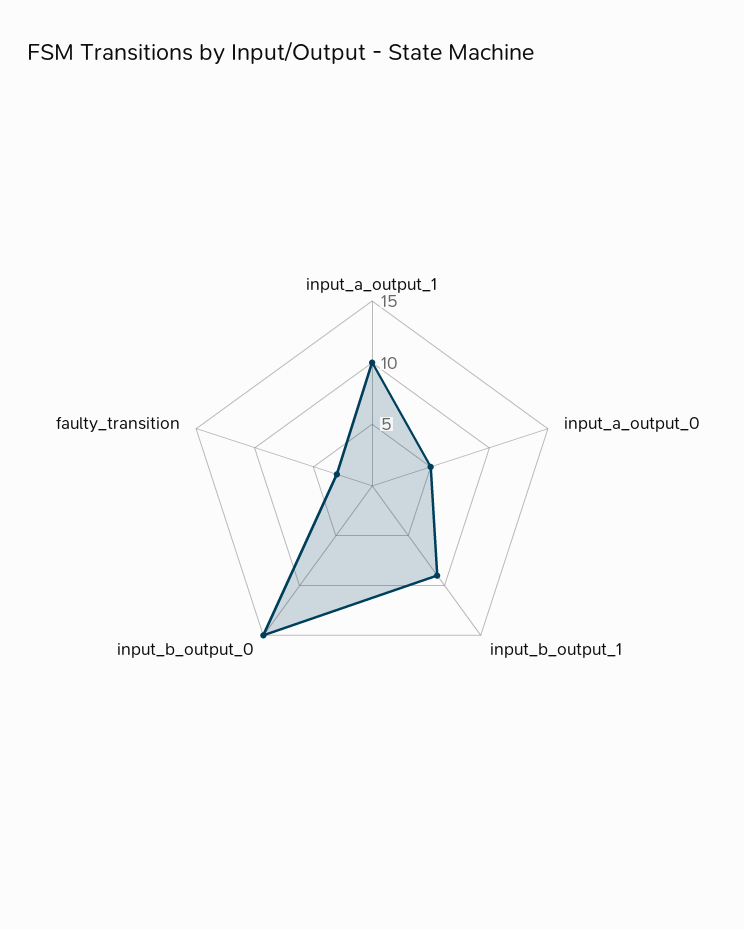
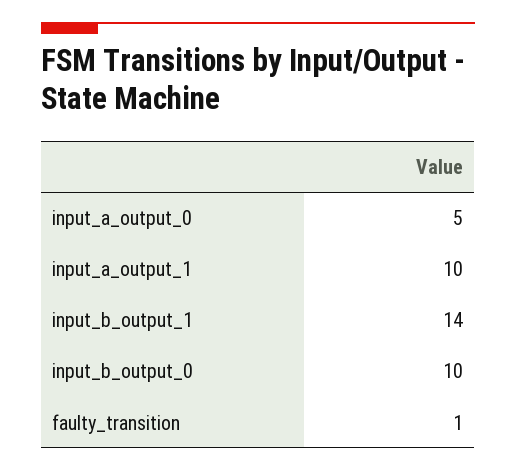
  {
    "input_a_output_1": 10,
    "input_a_output_0": 5,
-   "input_b_output_1": 9,
+   "input_b_output_1": 14,
-   "input_b_output_0": 15,
+   "input_b_output_0": 10,
-   "faulty_transition": 3
+   "faulty_transition": 1
  }

